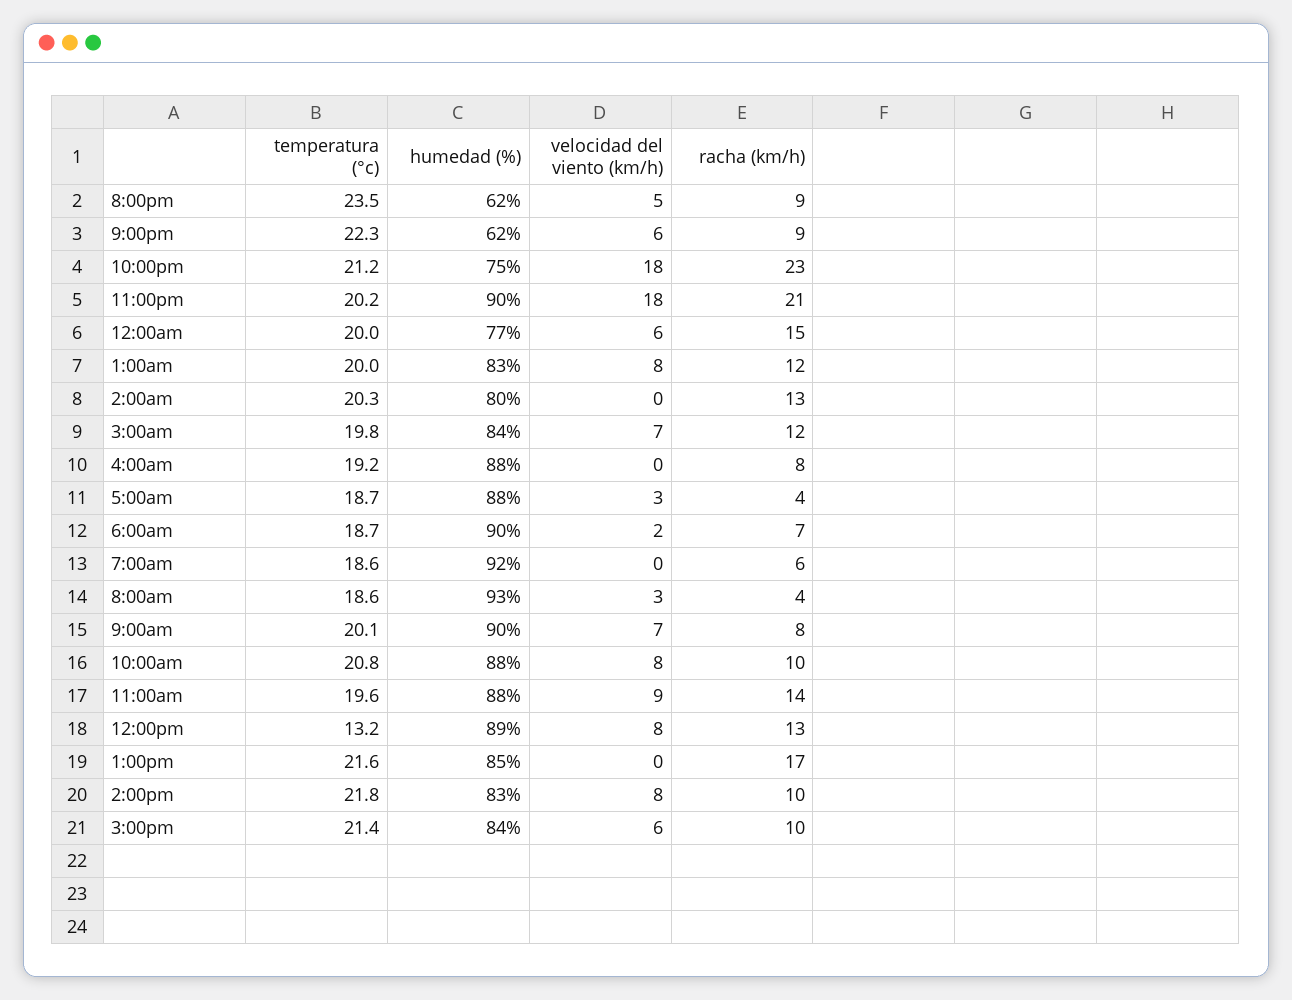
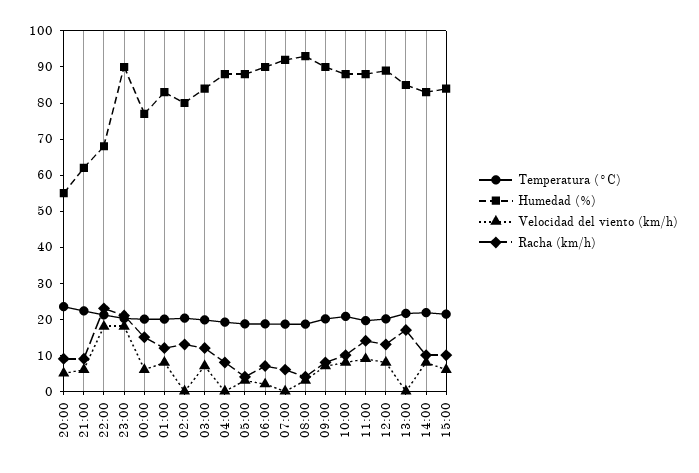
  {
    "temperatura (°c)": {
      "8:00pm": 23.5,
      "9:00pm": 22.3,
      "10:00pm": 21.2,
      "11:00pm": 20.2,
      "12:00am": 20,
      "1:00am": 20,
      "2:00am": 20.3,
      "3:00am": 19.8,
      "4:00am": 19.2,
      "5:00am": 18.7,
      "6:00am": 18.7,
      "7:00am": 18.6,
      "8:00am": 18.6,
      "9:00am": 20.1,
      "10:00am": 20.8,
      "11:00am": 19.6,
-     "12:00pm": 13.2,
+     "12:00pm": 20,
      "1:00pm": 21.6,
      "2:00pm": 21.8,
      "3:00pm": 21.4
    },
    "humedad (%)": {
-     "8:00pm": 62,
+     "8:00pm": 55,
      "9:00pm": 62,
-     "10:00pm": 75,
+     "10:00pm": 67.5,
      "11:00pm": 90,
      "12:00am": 77,
      "1:00am": 83,
      "2:00am": 80,
      "3:00am": 84,
      "4:00am": 88,
      "5:00am": 88,
      "6:00am": 90,
      "7:00am": 92,
      "8:00am": 93,
      "9:00am": 90,
      "10:00am": 88,
      "11:00am": 88,
      "12:00pm": 89,
      "1:00pm": 85,
      "2:00pm": 83,
      "3:00pm": 84
    },
    "velocidad del viento (km/h)": {
      "8:00pm": 5,
      "9:00pm": 6,
      "10:00pm": 18,
      "11:00pm": 18,
      "12:00am": 6,
      "1:00am": 8,
      "2:00am": 0,
      "3:00am": 7,
      "4:00am": 0,
      "5:00am": 3,
      "6:00am": 2,
      "7:00am": 0,
      "8:00am": 3,
      "9:00am": 7,
      "10:00am": 8,
      "11:00am": 9,
      "12:00pm": 8,
      "1:00pm": 0,
      "2:00pm": 8,
      "3:00pm": 6
    },
    "racha (km/h)": {
      "8:00pm": 9,
      "9:00pm": 9,
      "10:00pm": 23,
      "11:00pm": 21,
      "12:00am": 15,
      "1:00am": 12,
      "2:00am": 13,
      "3:00am": 12,
      "4:00am": 8,
      "5:00am": 4,
      "6:00am": 7,
      "7:00am": 6,
      "8:00am": 4,
      "9:00am": 8,
      "10:00am": 10,
      "11:00am": 14,
      "12:00pm": 13,
      "1:00pm": 17,
      "2:00pm": 10,
      "3:00pm": 10
    }
  }

